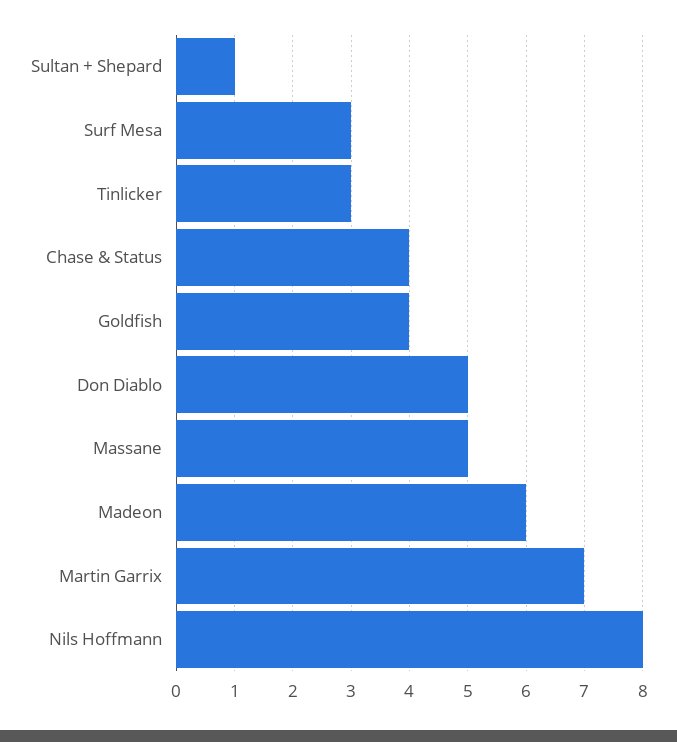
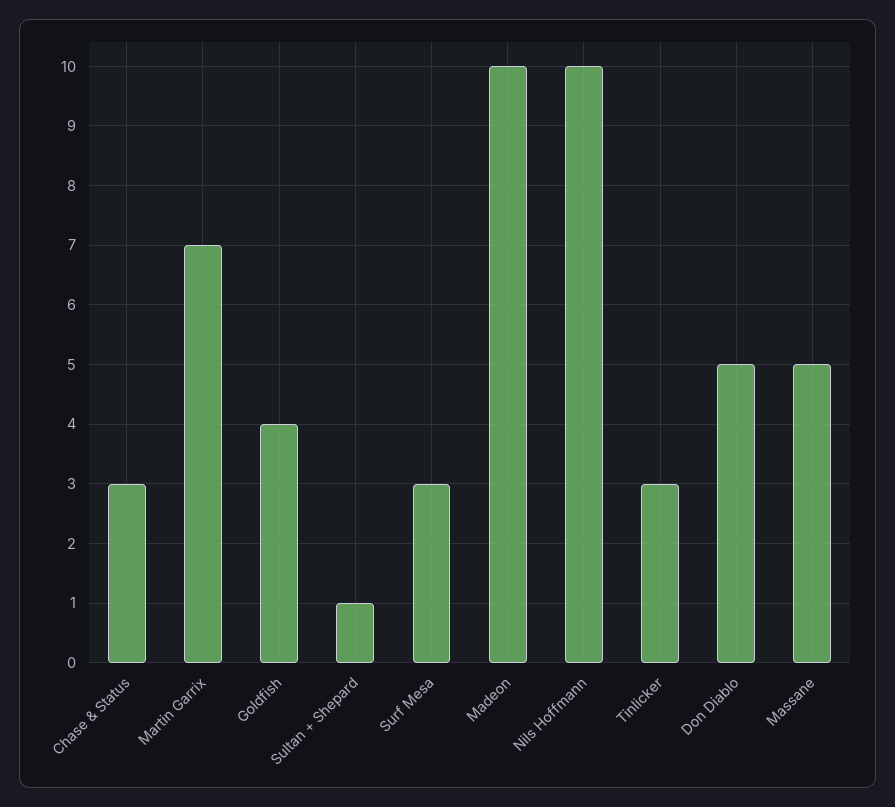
  {
    "Sultan + Shepard": 1,
    "Surf Mesa": 3,
    "Tinlicker": 3,
-   "Chase & Status": 4,
+   "Chase & Status": 3,
    "Goldfish": 4,
    "Don Diablo": 5,
    "Massane": 5,
-   "Madeon": 6,
+   "Madeon": 10,
    "Martin Garrix": 7,
-   "Nils Hoffmann": 8
+   "Nils Hoffmann": 10
  }

